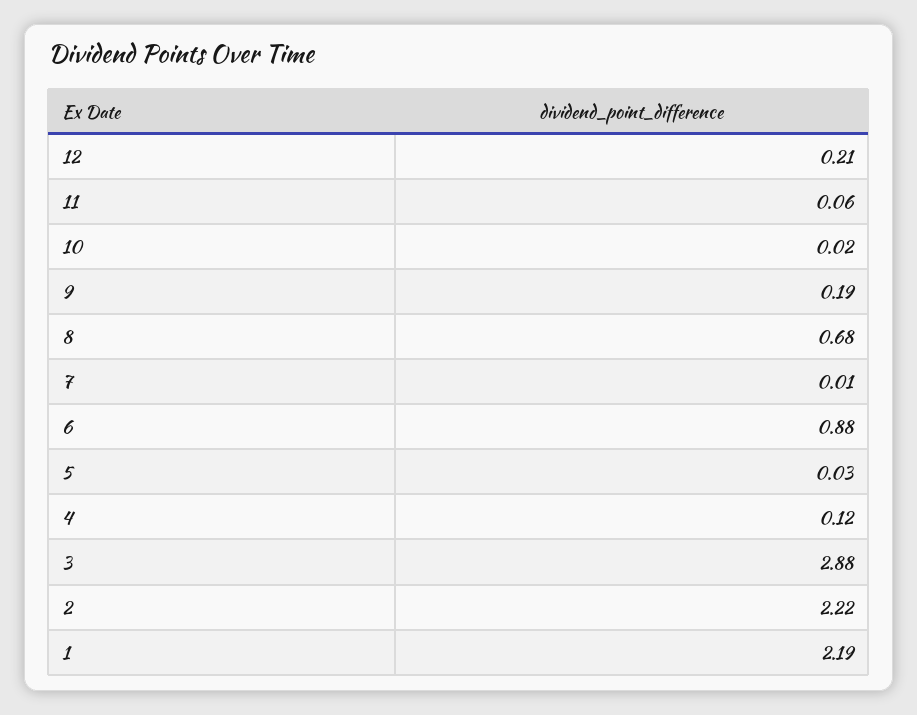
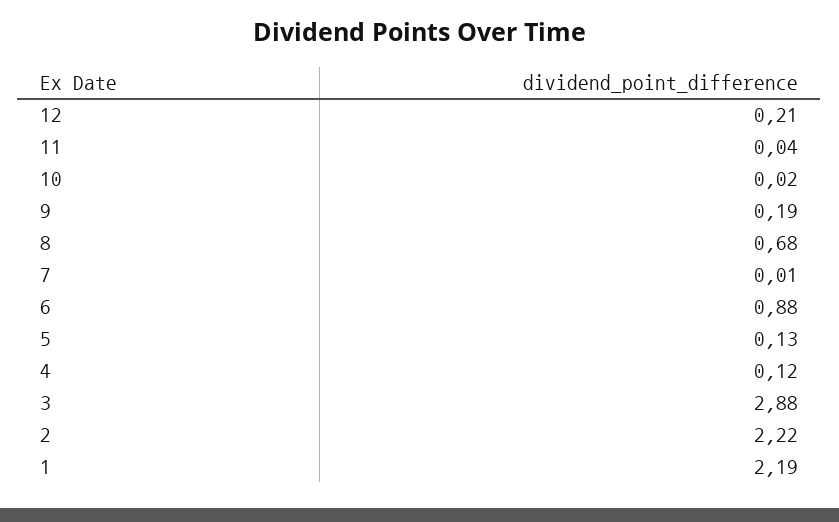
  {
    "12": 0.21,
-   "11": 0.06,
+   "11": 0.04,
    "10": 0.02,
    "9": 0.19,
    "8": 0.68,
    "7": 0.01,
    "6": 0.88,
-   "5": 0.03,
+   "5": 0.13,
    "4": 0.12,
    "3": 2.88,
    "2": 2.22,
    "1": 2.19
  }

